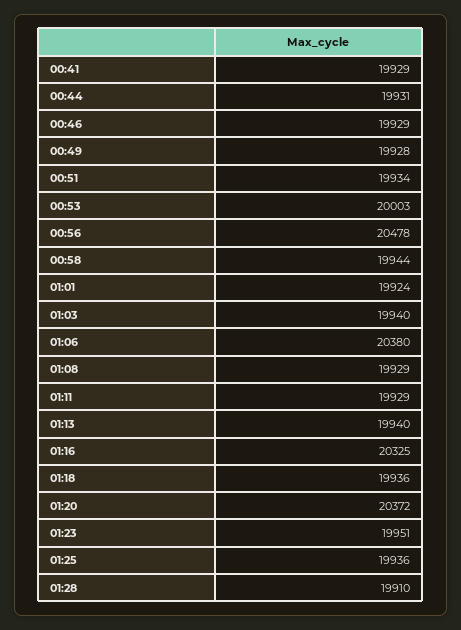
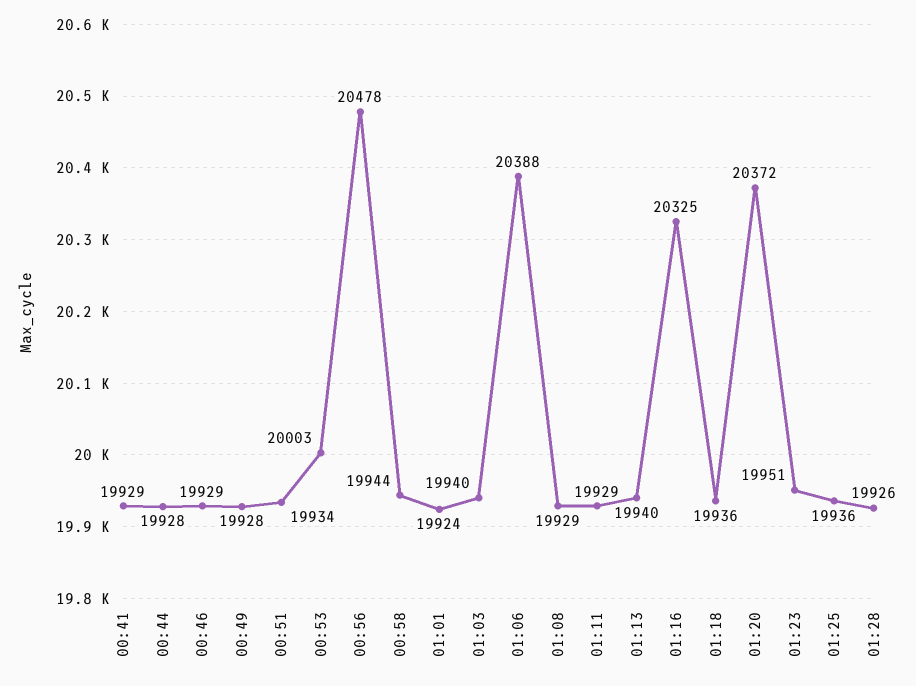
  {
    "00:41": 19929,
-   "00:44": 19931,
+   "00:44": 19928,
    "00:46": 19929,
    "00:49": 19928,
    "00:51": 19934,
    "00:53": 20003,
    "00:56": 20478,
    "00:58": 19944,
    "01:01": 19924,
    "01:03": 19940,
-   "01:06": 20380,
+   "01:06": 20388,
    "01:08": 19929,
    "01:11": 19929,
    "01:13": 19940,
    "01:16": 20325,
    "01:18": 19936,
    "01:20": 20372,
    "01:23": 19951,
    "01:25": 19936,
-   "01:28": 19910
+   "01:28": 19926
  }

